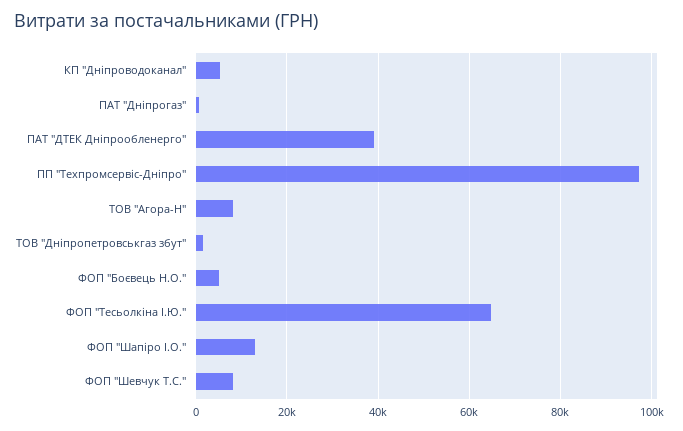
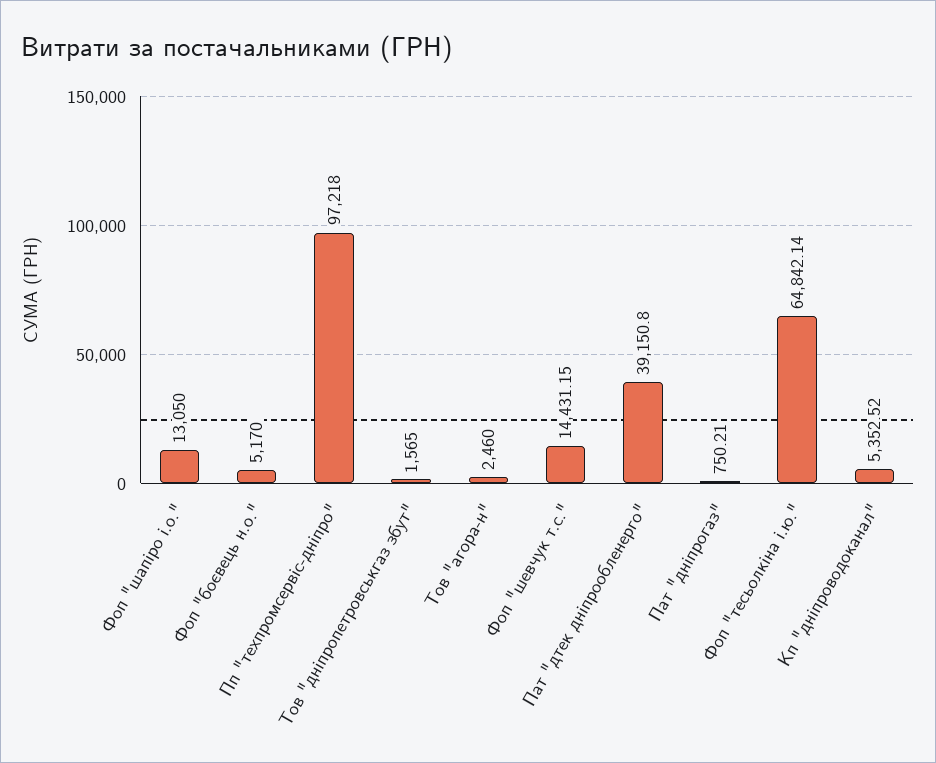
  {
    "КП \"Дніпроводоканал\"": 5352.52,
    "ПАТ \"Дніпрогаз\"": 750.21,
    "ПАТ \"ДТЕК Дніпрообленерго\"": 39150.8,
    "ПП \"Техпромсервіс-Дніпро\"": 97218,
-   "ТОВ \"Агора-Н\"": 8000,
+   "ТОВ \"Агора-Н\"": 2460,
    "ТОВ \"Дніпропетровськгаз збут\"": 1565,
    "ФОП \"Боєвець Н.О.\"": 5170,
    "ФОП \"Тесьолкіна І.Ю.\"": 64842.14,
    "ФОП \"Шапіро І.О.\"": 13050,
-   "ФОП \"Шевчук Т.С.\"": 8000
+   "ФОП \"Шевчук Т.С.\"": 14431.15
  }

